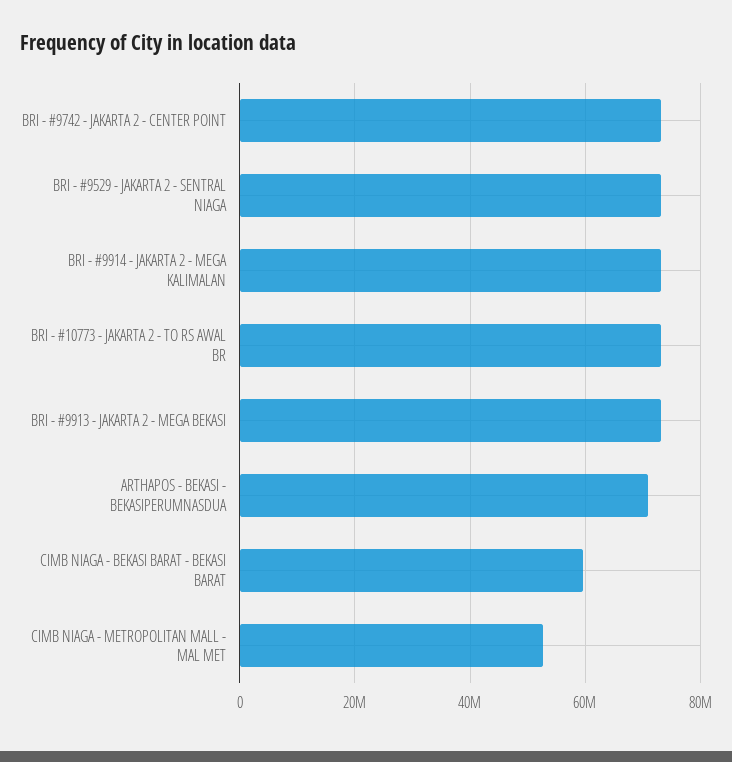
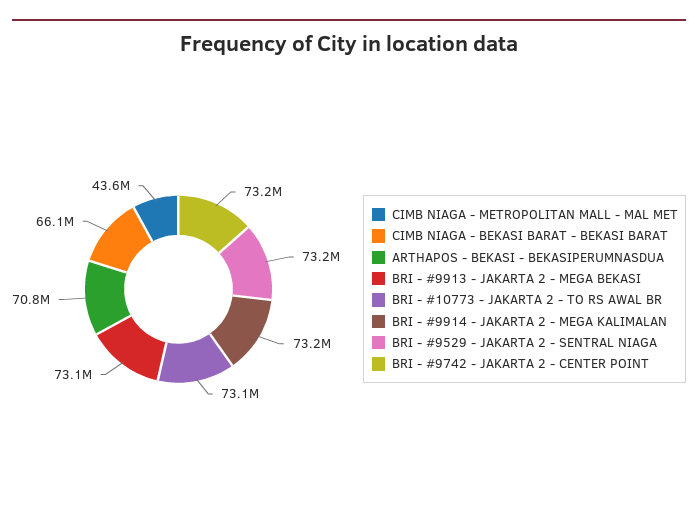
  {
    "BRI - #9742 - JAKARTA 2 - CENTER POINT": 73200000,
    "BRI - #9529 - JAKARTA 2 - SENTRAL NIAGA": 73200000,
    "BRI - #9914 - JAKARTA 2 - MEGA KALIMALAN": 73200000,
    "BRI - #10773 - JAKARTA 2 - TO RS AWAL BR": 73100000,
    "BRI - #9913 - JAKARTA 2 - MEGA BEKASI": 73100000,
    "ARTHAPOS - BEKASI - BEKASIPERUMNASDUA": 70800000,
-   "CIMB NIAGA - BEKASI BARAT - BEKASI BARAT": 60000000,
+   "CIMB NIAGA - BEKASI BARAT - BEKASI BARAT": 66100000,
-   "CIMB NIAGA - METROPOLITAN MALL - MAL MET": 52000000
+   "CIMB NIAGA - METROPOLITAN MALL - MAL MET": 43600000
  }

